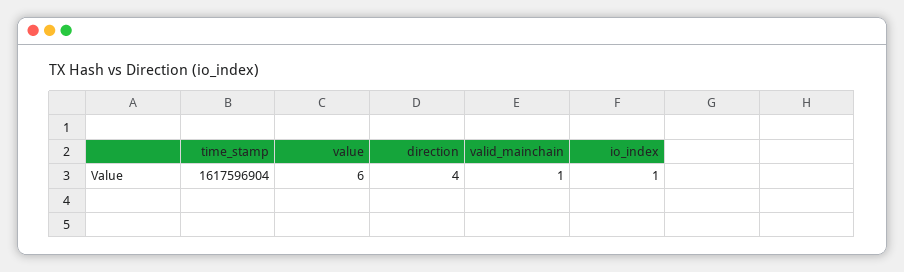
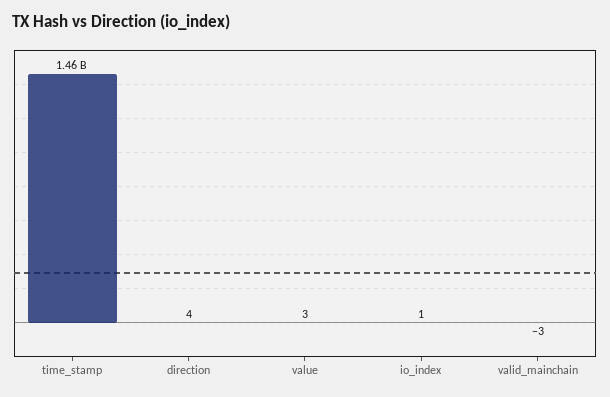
  {
-   "time_stamp": 1617596904,
+   "time_stamp": 1460000000,
-   "value": 6,
+   "value": 3,
    "direction": 4,
-   "valid_mainchain": 1,
+   "valid_mainchain": -3,
    "io_index": 1
  }

